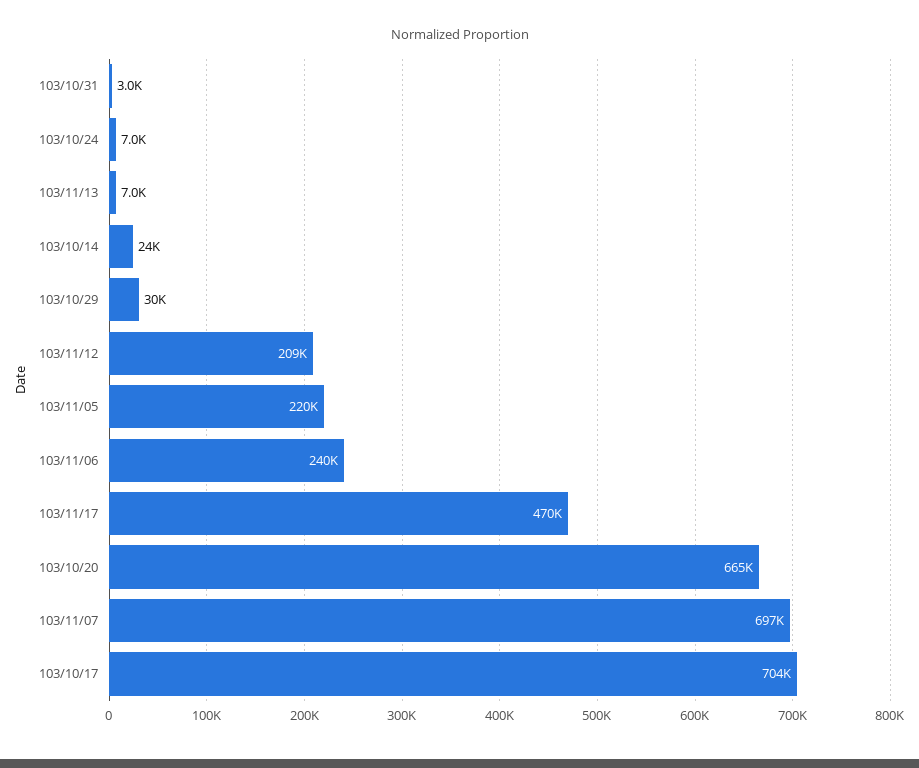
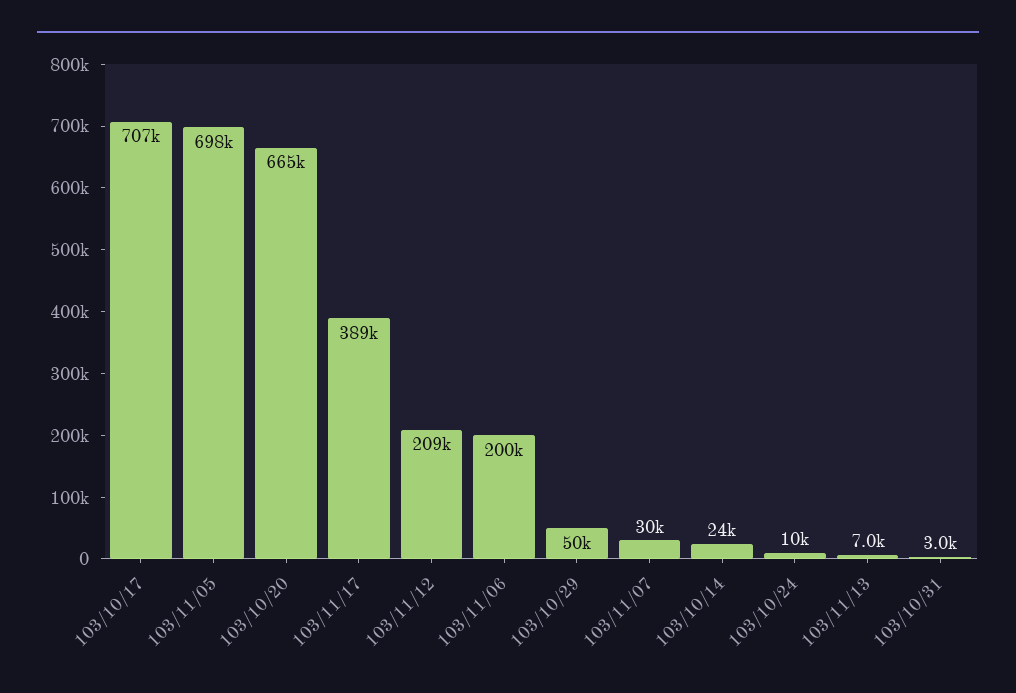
  {
    "103/10/31": 3000,
-   "103/10/24": 7000,
+   "103/10/24": 10000,
    "103/11/13": 7000,
    "103/10/14": 24000,
-   "103/10/29": 30000,
+   "103/10/29": 50000,
    "103/11/12": 209000,
-   "103/11/05": 220000,
+   "103/11/05": 698000,
-   "103/11/06": 240000,
+   "103/11/06": 200000,
-   "103/11/17": 470000,
+   "103/11/17": 389000,
    "103/10/20": 665000,
-   "103/11/07": 697000,
+   "103/11/07": 30000,
-   "103/10/17": 704000
+   "103/10/17": 707000
  }

